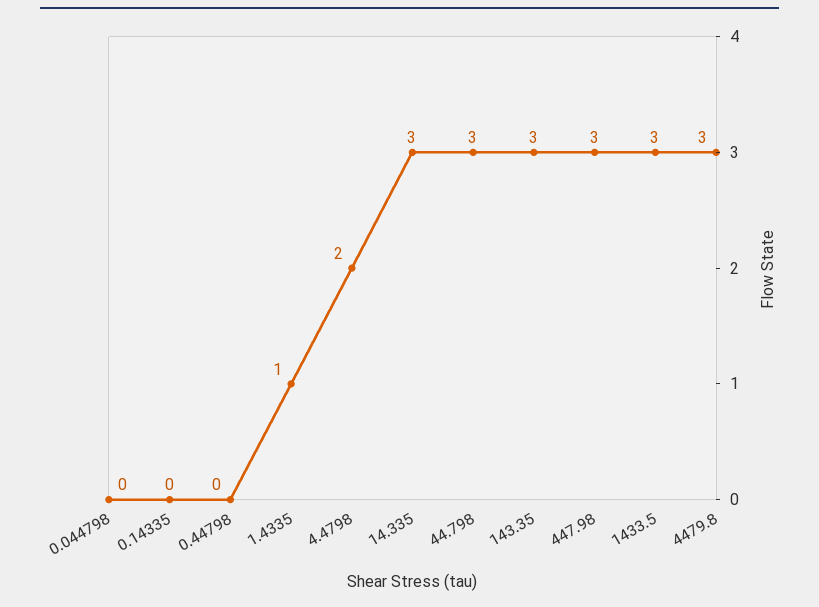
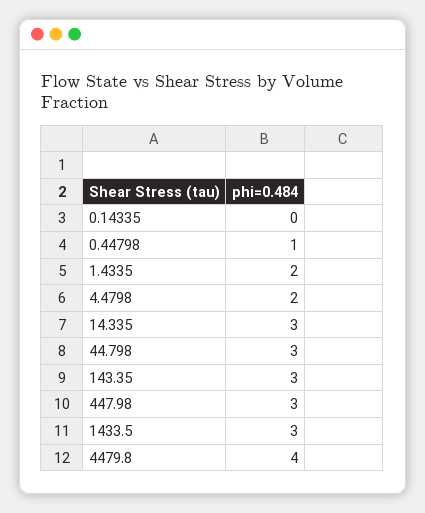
  {
-   "0.044798": 0,
    "0.14335": 0,
-   "0.44798": 0,
+   "0.44798": 1,
-   "1.4335": 1,
+   "1.4335": 2,
    "4.4798": 2,
    "14.335": 3,
    "44.798": 3,
    "143.35": 3,
    "447.98": 3,
    "1433.5": 3,
-   "4479.8": 3
+   "4479.8": 4
  }

